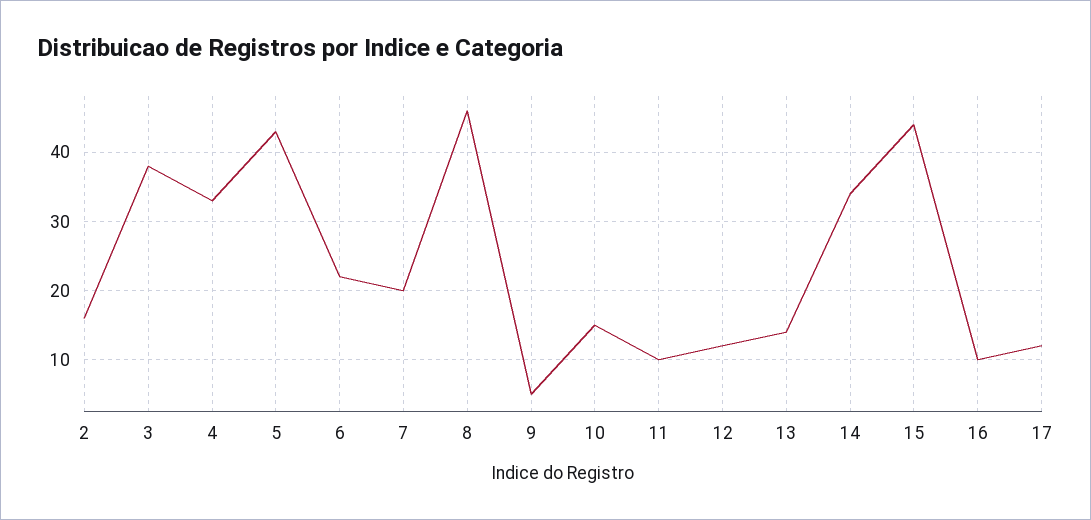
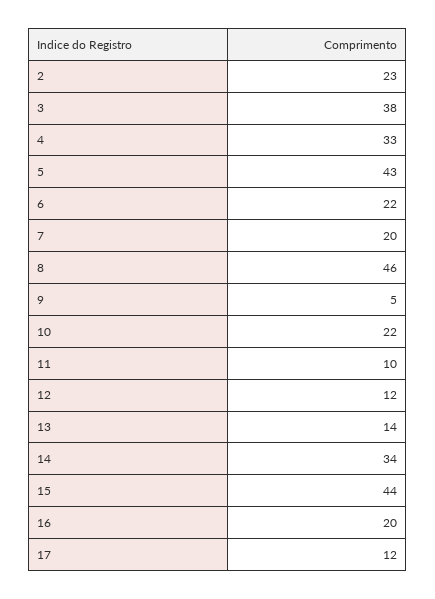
  {
-   "2": 16,
+   "2": 23,
    "3": 38,
    "4": 33,
    "5": 43,
    "6": 22,
    "7": 20,
    "8": 46,
    "9": 5,
-   "10": 15,
+   "10": 22,
    "11": 10,
    "12": 12,
    "13": 14,
    "14": 34,
    "15": 44,
-   "16": 10,
+   "16": 20,
    "17": 12
  }

